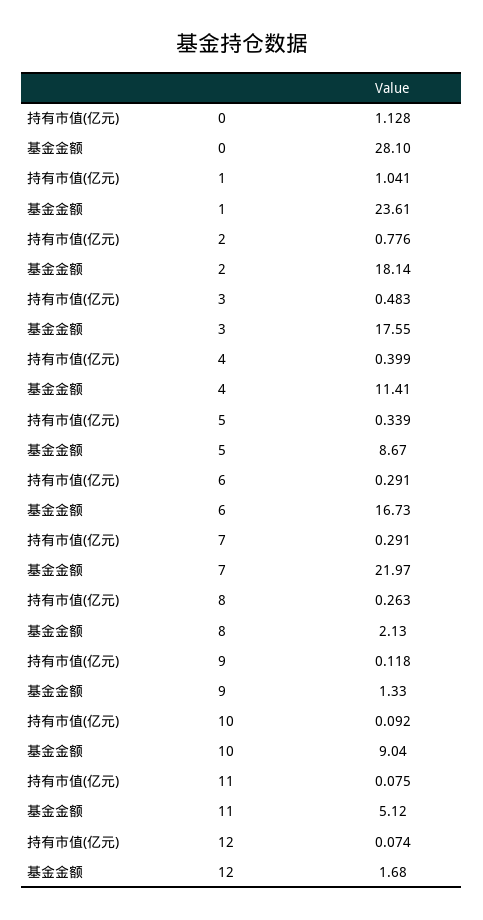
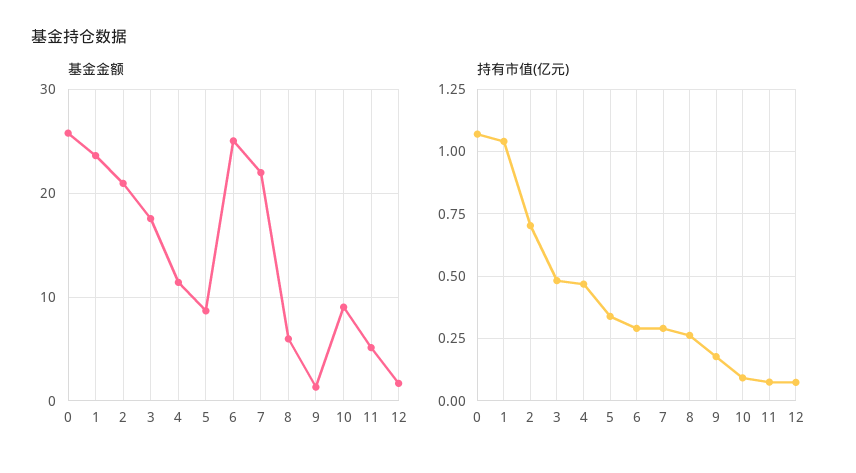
  {
    "持有市值(亿元)": {
-     "0": 1.128,
+     "0": 1.075,
      "1": 1.041,
-     "2": 0.776,
+     "2": 0.7,
      "3": 0.483,
-     "4": 0.399,
+     "4": 0.475,
      "5": 0.339,
      "6": 0.291,
      "7": 0.291,
      "8": 0.263,
-     "9": 0.118,
+     "9": 0.175,
      "10": 0.092,
      "11": 0.075,
      "12": 0.074
    },
    "基金金额": {
-     "0": 28.1,
+     "0": 26,
      "1": 23.61,
-     "2": 18.14,
+     "2": 21,
      "3": 17.55,
      "4": 11.41,
      "5": 8.67,
-     "6": 16.73,
+     "6": 25,
      "7": 21.97,
-     "8": 2.13,
+     "8": 6,
      "9": 1.33,
      "10": 9.04,
      "11": 5.12,
      "12": 1.68
    }
  }

